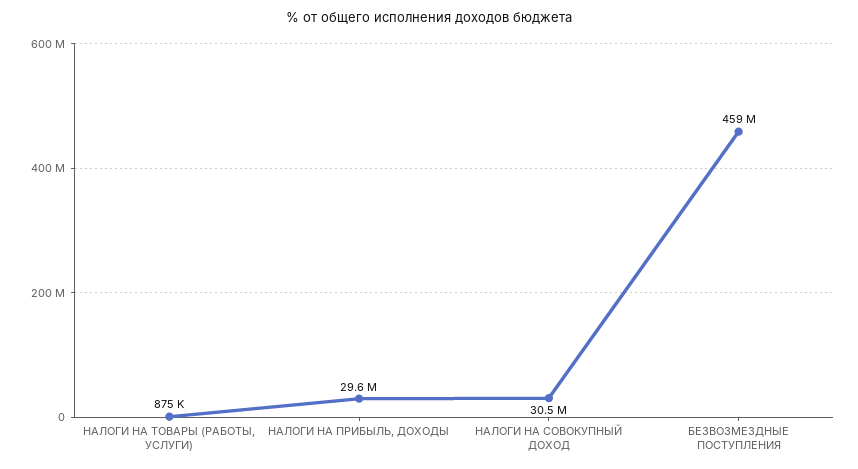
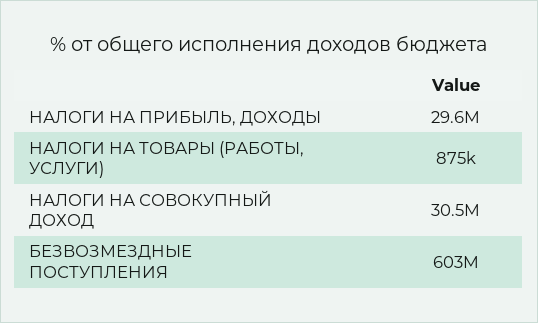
  {
    "НАЛОГИ НА ТОВАРЫ (РАБОТЫ, УСЛУГИ)": 875000,
    "НАЛОГИ НА ПРИБЫЛЬ, ДОХОДЫ": 29600000,
    "НАЛОГИ НА СОВОКУПНЫЙ ДОХОД": 30500000,
-   "БЕЗВОЗМЕЗДНЫЕ ПОСТУПЛЕНИЯ": 459000000
+   "БЕЗВОЗМЕЗДНЫЕ ПОСТУПЛЕНИЯ": 603000000
  }

